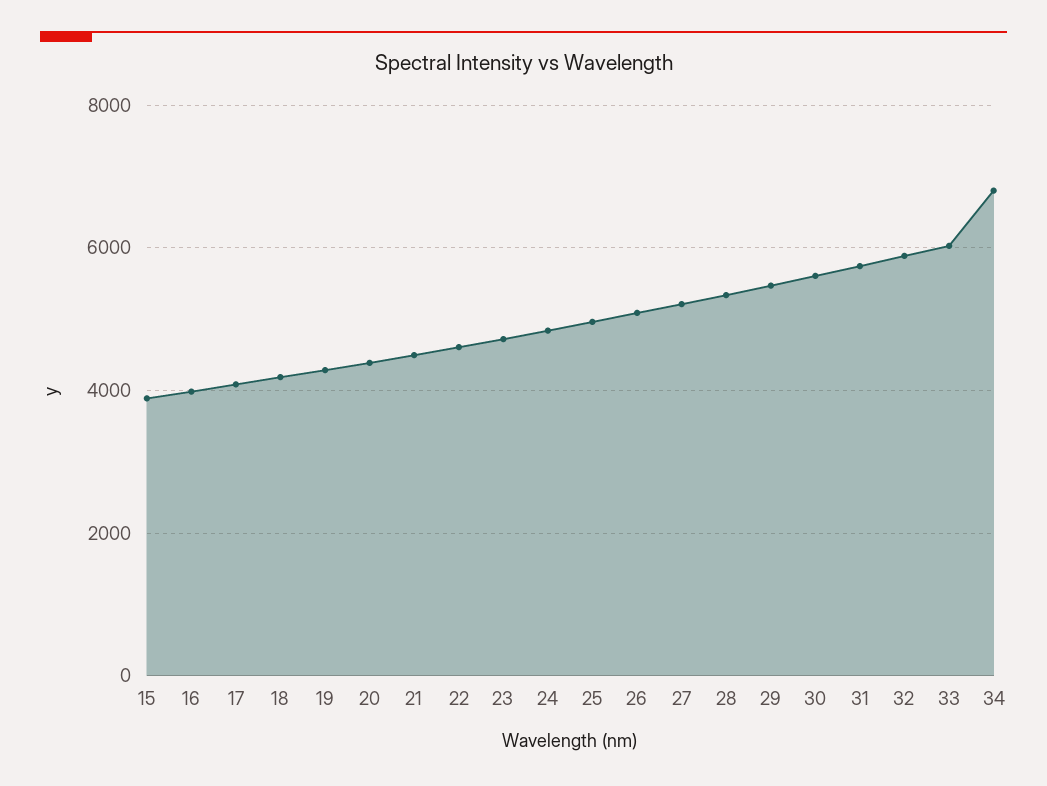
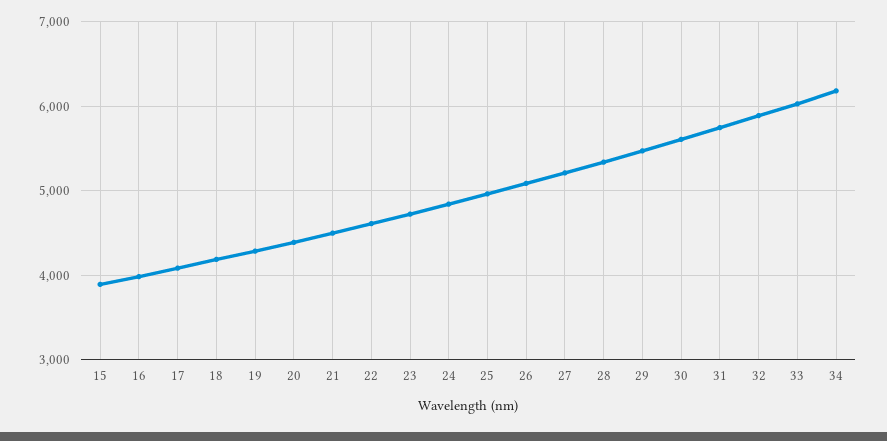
  {
    "15": 3900,
    "16": 4000,
    "17": 4100,
    "18": 4200,
    "19": 4300,
    "20": 4400,
    "21": 4500,
    "22": 4600,
    "23": 4700,
    "24": 4800,
    "25": 5000,
    "26": 5100,
    "27": 5200,
    "28": 5300,
    "29": 5500,
    "30": 5600,
    "31": 5700,
    "32": 5900,
    "33": 6000,
-   "34": 6800
+   "34": 6200
  }

